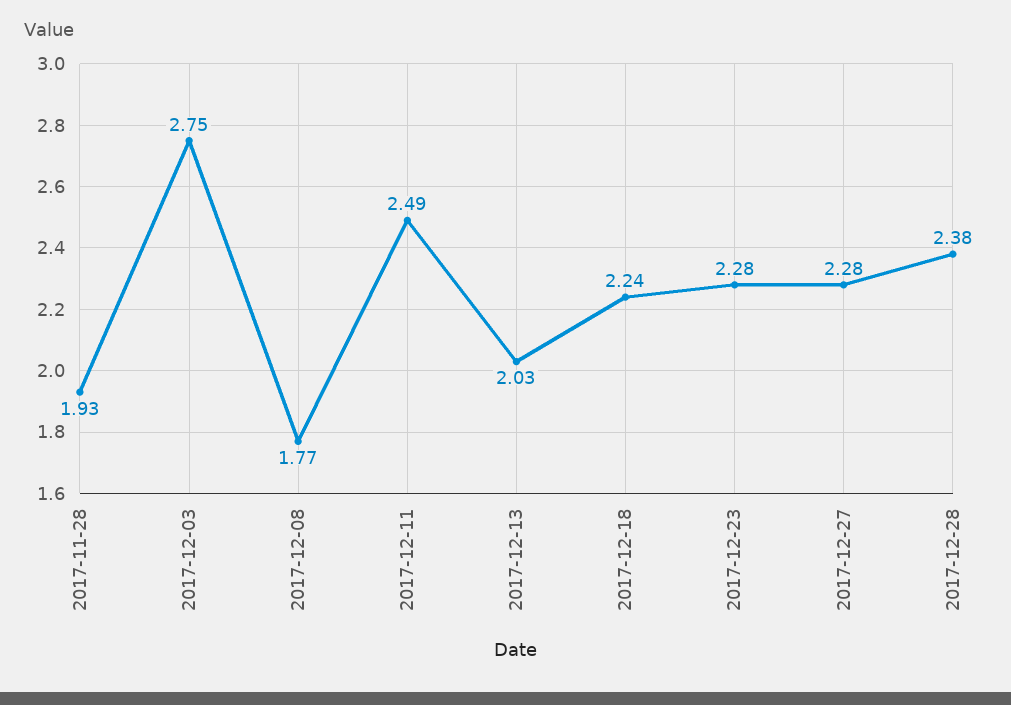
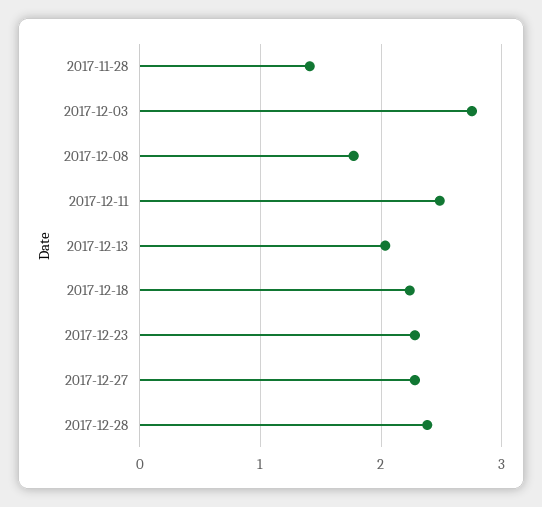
  {
-   "2017-11-28": 1.93,
+   "2017-11-28": 1.4,
    "2017-12-03": 2.75,
    "2017-12-08": 1.77,
    "2017-12-11": 2.49,
    "2017-12-13": 2.03,
    "2017-12-18": 2.24,
    "2017-12-23": 2.28,
    "2017-12-27": 2.28,
    "2017-12-28": 2.38
  }

